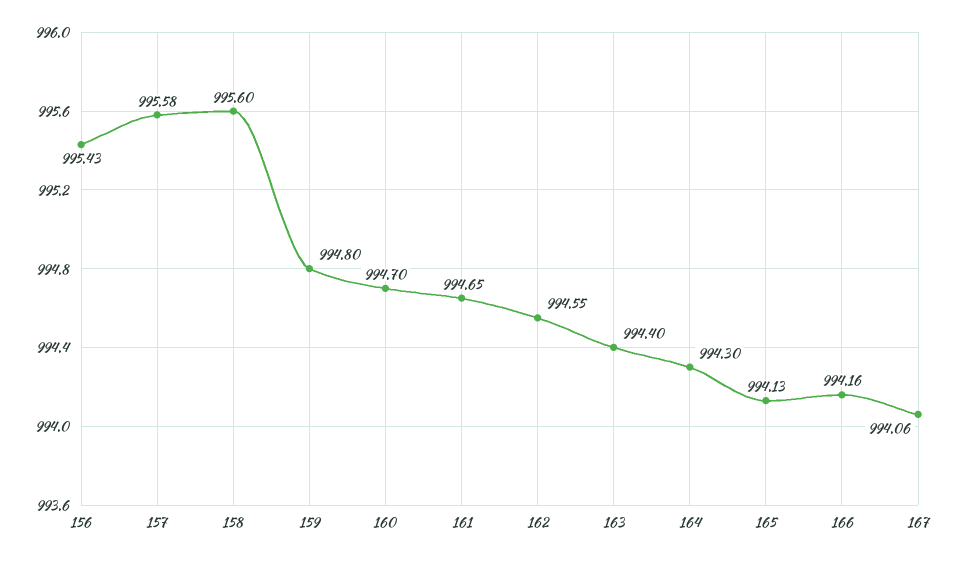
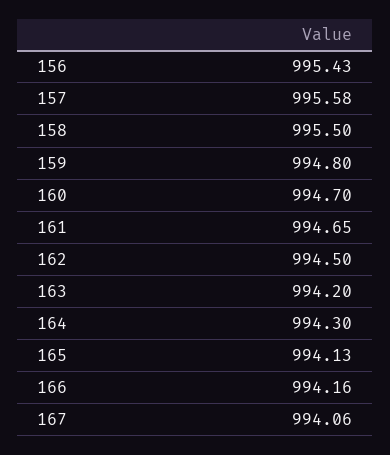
  {
    "156": 995.43,
    "157": 995.58,
-   "158": 995.6,
+   "158": 995.5,
    "159": 994.8,
    "160": 994.7,
    "161": 994.65,
-   "162": 994.55,
+   "162": 994.5,
-   "163": 994.4,
+   "163": 994.2,
    "164": 994.3,
    "165": 994.13,
    "166": 994.16,
    "167": 994.06
  }

